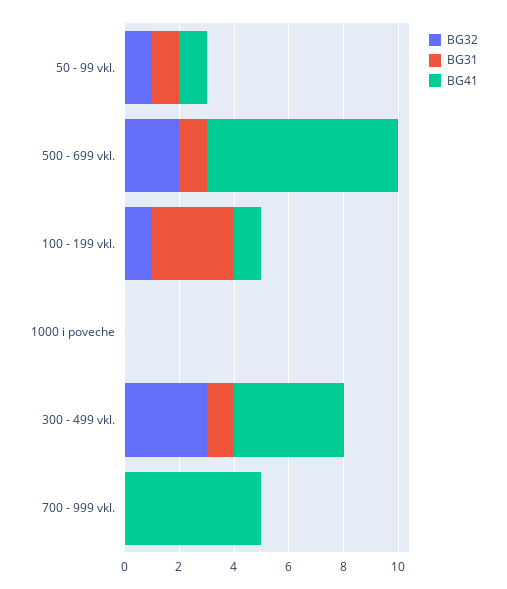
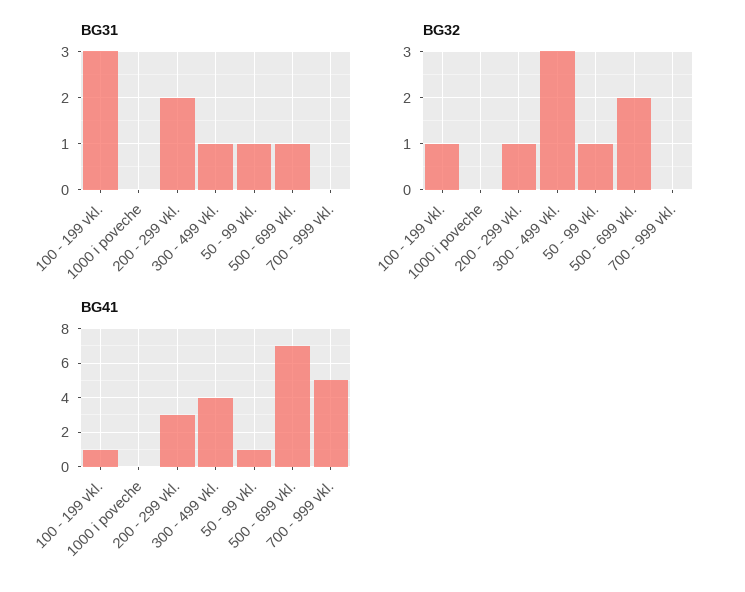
  {
    "BG32": {
      "50 - 99 vkl.": 1,
      "500 - 699 vkl.": 2,
      "100 - 199 vkl.": 1,
      "1000 i poveche": 0,
      "300 - 499 vkl.": 3,
-     "700 - 999 vkl.": 0
+     "700 - 999 vkl.": 0,
+     "200 - 299 vkl.": 1
    },
    "BG31": {
      "50 - 99 vkl.": 1,
      "500 - 699 vkl.": 1,
      "100 - 199 vkl.": 3,
      "1000 i poveche": 0,
      "300 - 499 vkl.": 1,
-     "700 - 999 vkl.": 0
+     "700 - 999 vkl.": 0,
+     "200 - 299 vkl.": 2
    },
    "BG41": {
      "50 - 99 vkl.": 1,
      "500 - 699 vkl.": 7,
      "100 - 199 vkl.": 1,
      "1000 i poveche": 0,
      "300 - 499 vkl.": 4,
-     "700 - 999 vkl.": 5
+     "700 - 999 vkl.": 5,
+     "200 - 299 vkl.": 3
    }
  }

